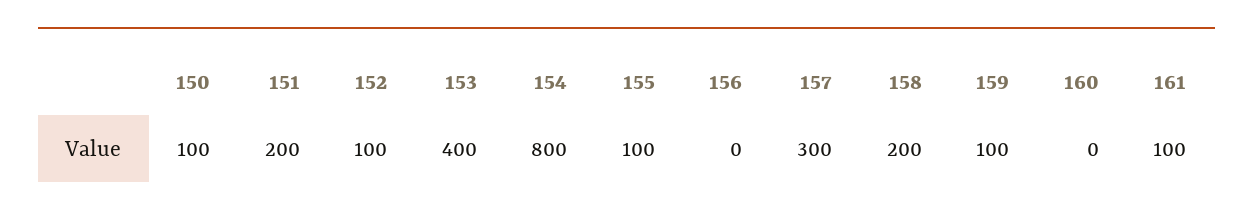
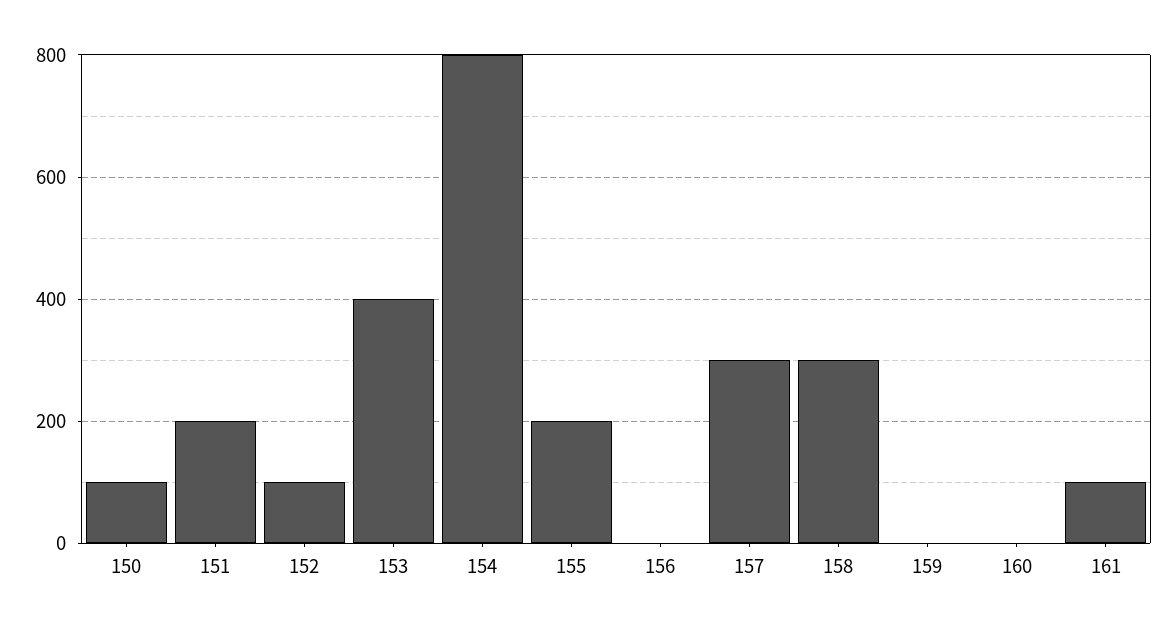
  {
    "150": 100,
    "151": 200,
    "152": 100,
    "153": 400,
    "154": 800,
-   "155": 100,
+   "155": 200,
    "156": 0,
    "157": 300,
-   "158": 200,
+   "158": 300,
-   "159": 100,
+   "159": 0,
    "160": 0,
    "161": 100
  }

